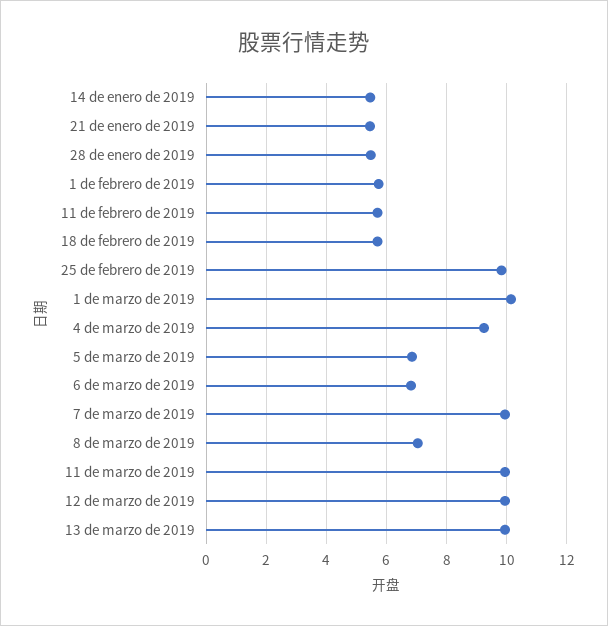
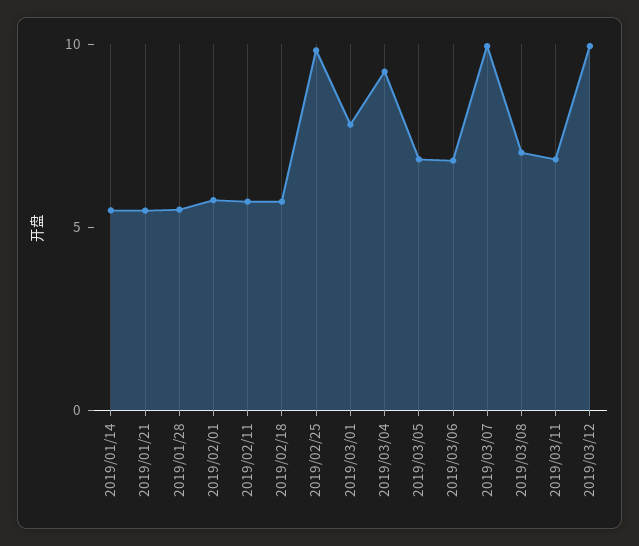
  {
    "14 de enero de 2019": 5.4,
    "21 de enero de 2019": 5.4,
    "28 de enero de 2019": 5.4,
    "1 de febrero de 2019": 5.8,
    "11 de febrero de 2019": 5.8,
    "18 de febrero de 2019": 5.8,
    "25 de febrero de 2019": 9.8,
-   "1 de marzo de 2019": 10.2,
+   "1 de marzo de 2019": 8,
    "4 de marzo de 2019": 9.2,
    "5 de marzo de 2019": 6.8,
    "6 de marzo de 2019": 6.8,
    "7 de marzo de 2019": 10,
    "8 de marzo de 2019": 7,
-   "11 de marzo de 2019": 10,
+   "11 de marzo de 2019": 7,
-   "12 de marzo de 2019": 10,
+   "12 de marzo de 2019": 10
-   "13 de marzo de 2019": 10
  }

